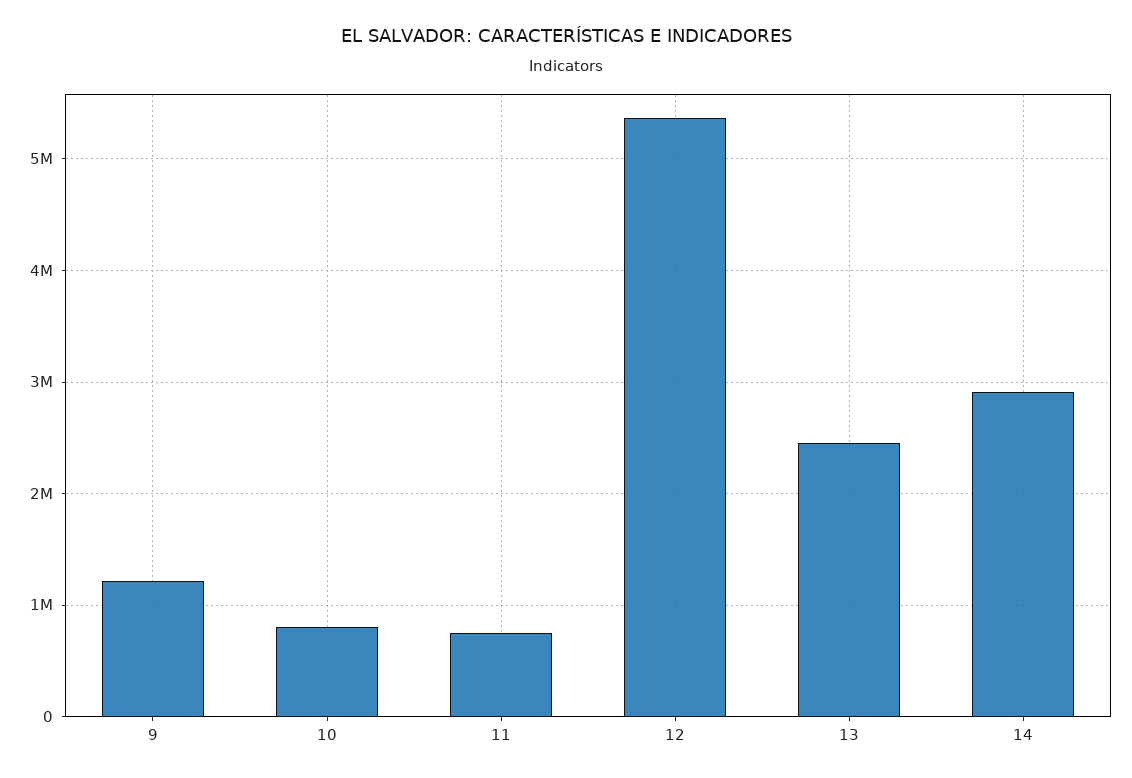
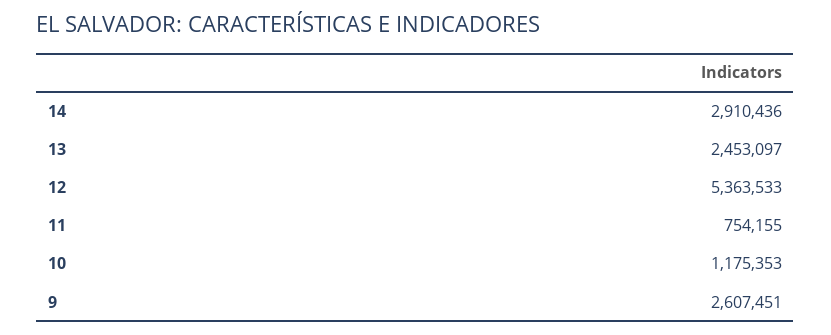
  {
-   "9": 1200000,
+   "9": 2607451,
-   "10": 800000,
+   "10": 1175353,
    "11": 754155,
    "12": 5363533,
    "13": 2453097,
    "14": 2910436
  }

